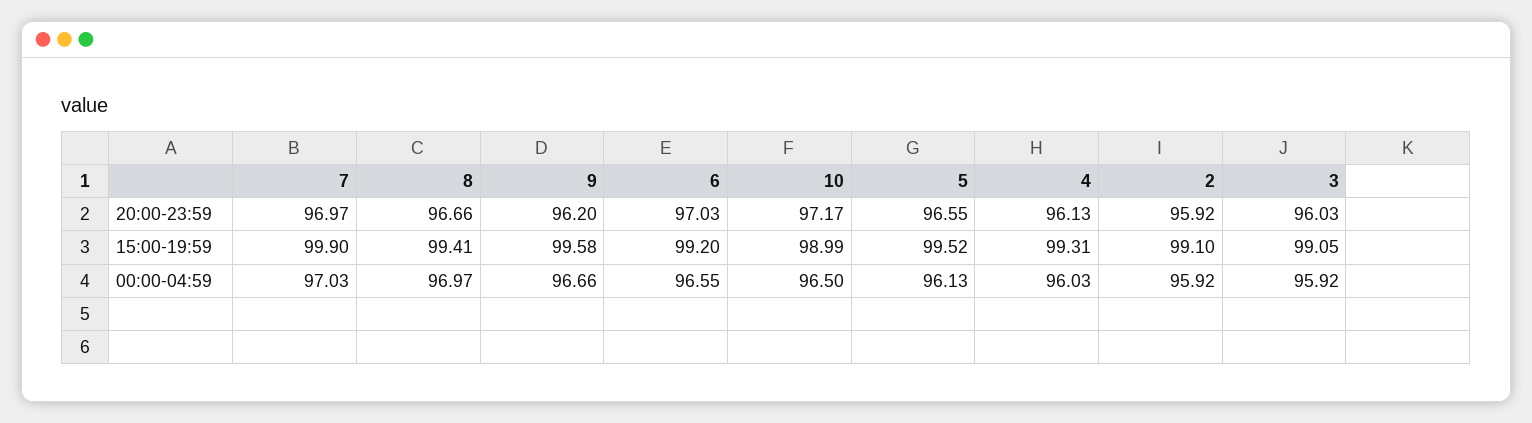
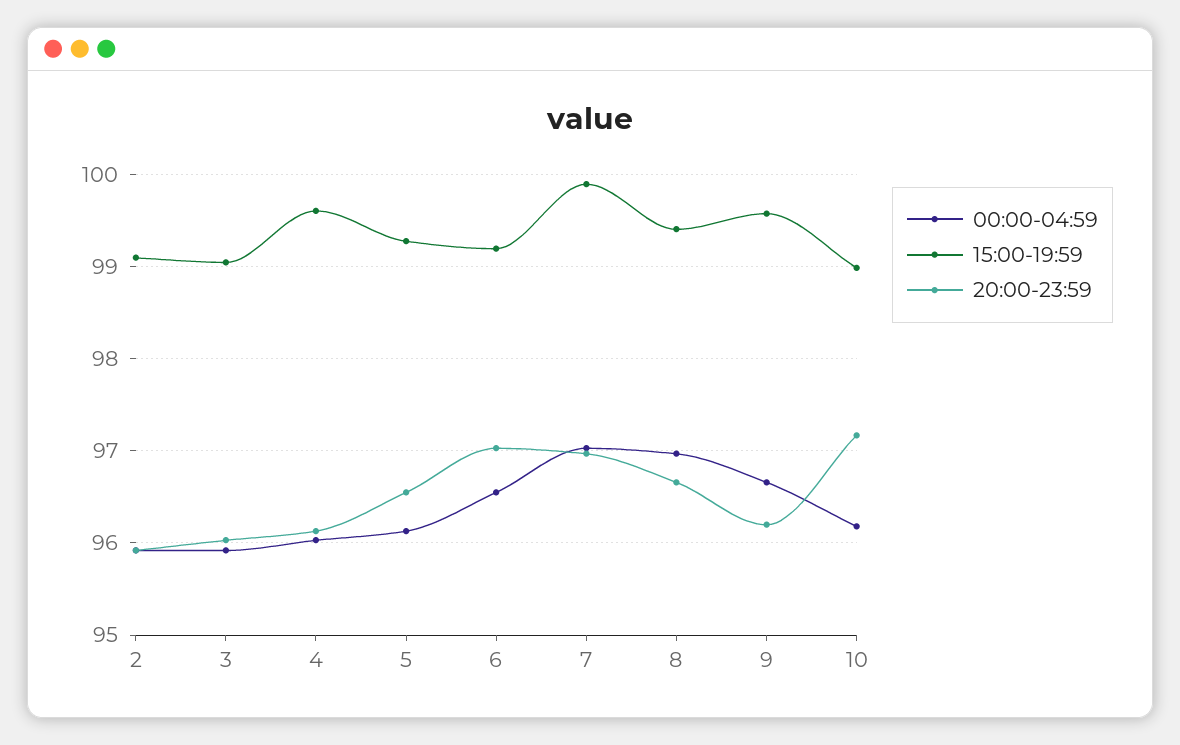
  {
    "20:00-23:59": {
      "7": 96.97,
      "8": 96.66,
      "9": 96.2,
      "6": 97.03,
      "10": 97.17,
      "5": 96.55,
      "4": 96.13,
      "2": 95.92,
      "3": 96.03
    },
    "15:00-19:59": {
      "7": 99.9,
      "8": 99.41,
      "9": 99.58,
      "6": 99.2,
      "10": 98.99,
-     "5": 99.52,
+     "5": 99.3,
-     "4": 99.31,
+     "4": 99.6,
      "2": 99.1,
      "3": 99.05
    },
    "00:00-04:59": {
      "7": 97.03,
      "8": 96.97,
      "9": 96.66,
      "6": 96.55,
-     "10": 96.5,
+     "10": 96.2,
      "5": 96.13,
      "4": 96.03,
      "2": 95.92,
      "3": 95.92
    }
  }

